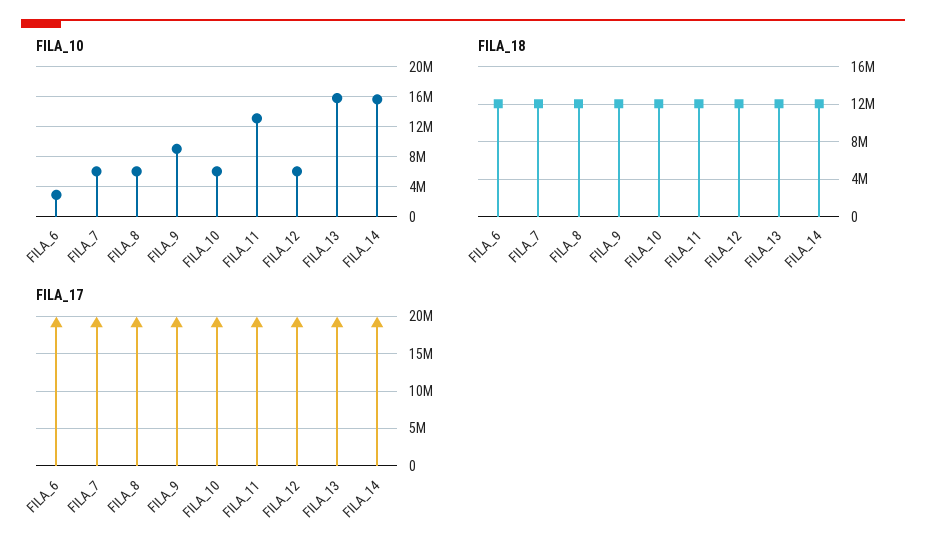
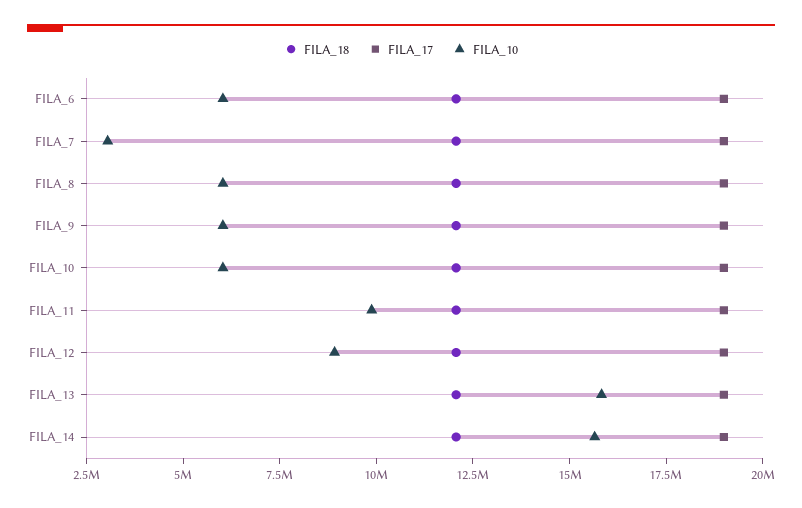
  {
    "FILA_10": {
-     "FILA_6": 3000000,
+     "FILA_6": 6000000,
-     "FILA_7": 6000000,
+     "FILA_7": 3000000,
      "FILA_8": 6000000,
-     "FILA_9": 9000000,
+     "FILA_9": 6000000,
      "FILA_10": 6000000,
-     "FILA_11": 13000000,
+     "FILA_11": 10000000,
-     "FILA_12": 6000000,
+     "FILA_12": 9000000,
      "FILA_13": 16000000,
      "FILA_14": 15500000
    },
    "FILA_18": {
      "FILA_6": 12000000,
      "FILA_7": 12000000,
      "FILA_8": 12000000,
      "FILA_9": 12000000,
      "FILA_10": 12000000,
      "FILA_11": 12000000,
      "FILA_12": 12000000,
      "FILA_13": 12000000,
      "FILA_14": 12000000
    },
    "FILA_17": {
      "FILA_6": 19000000,
      "FILA_7": 19000000,
      "FILA_8": 19000000,
      "FILA_9": 19000000,
      "FILA_10": 19000000,
      "FILA_11": 19000000,
      "FILA_12": 19000000,
      "FILA_13": 19000000,
      "FILA_14": 19000000
    }
  }

